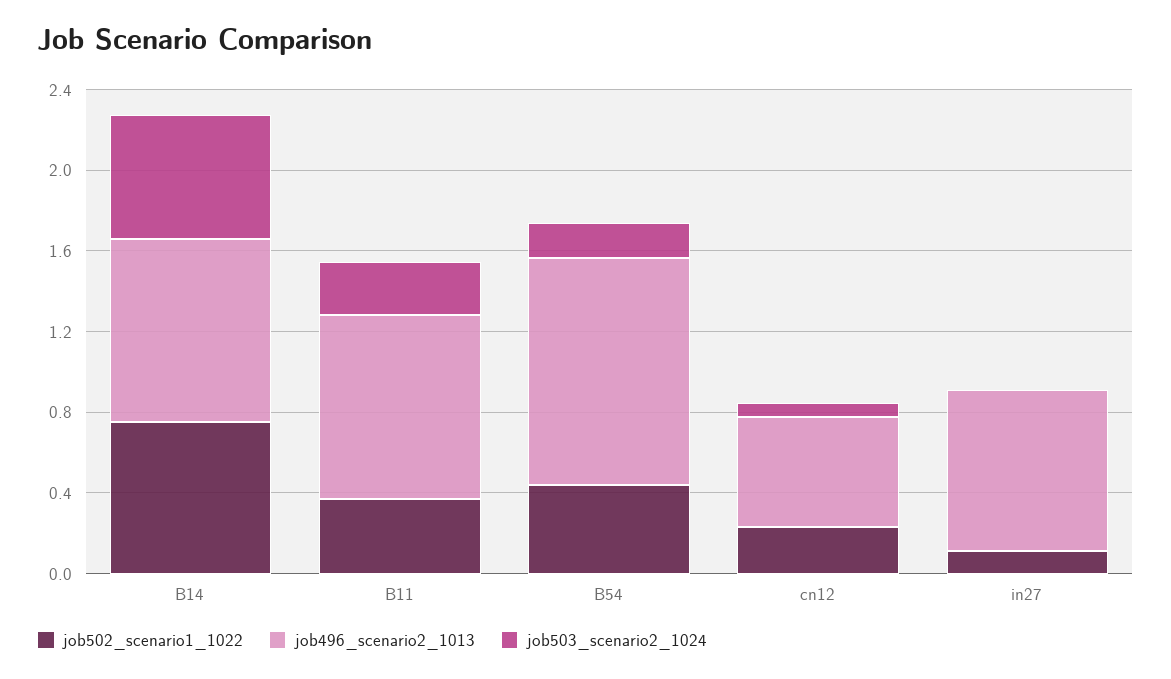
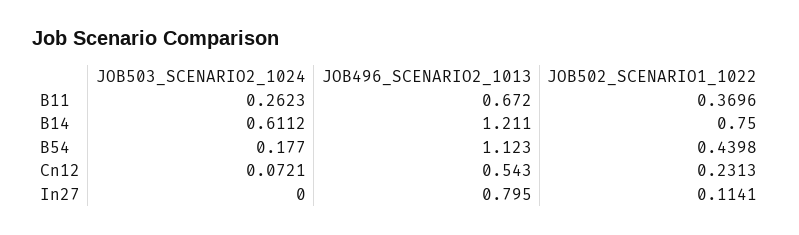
  {
    "job502_scenario1_1022": {
      "B14": 0.75,
      "B11": 0.3696,
      "B54": 0.4398,
      "cn12": 0.2313,
      "in27": 0.1141
    },
    "job496_scenario2_1013": {
-     "B14": 0.9,
+     "B14": 1.211,
-     "B11": 0.9,
+     "B11": 0.672,
      "B54": 1.123,
      "cn12": 0.543,
      "in27": 0.795
    },
    "job503_scenario2_1024": {
      "B14": 0.6112,
      "B11": 0.2623,
      "B54": 0.177,
      "cn12": 0.0721,
      "in27": 0
    }
  }

